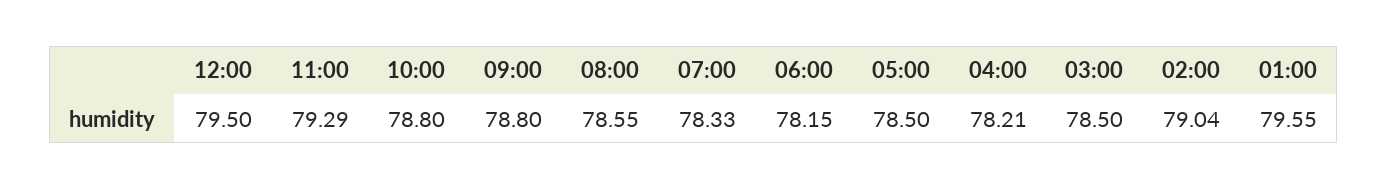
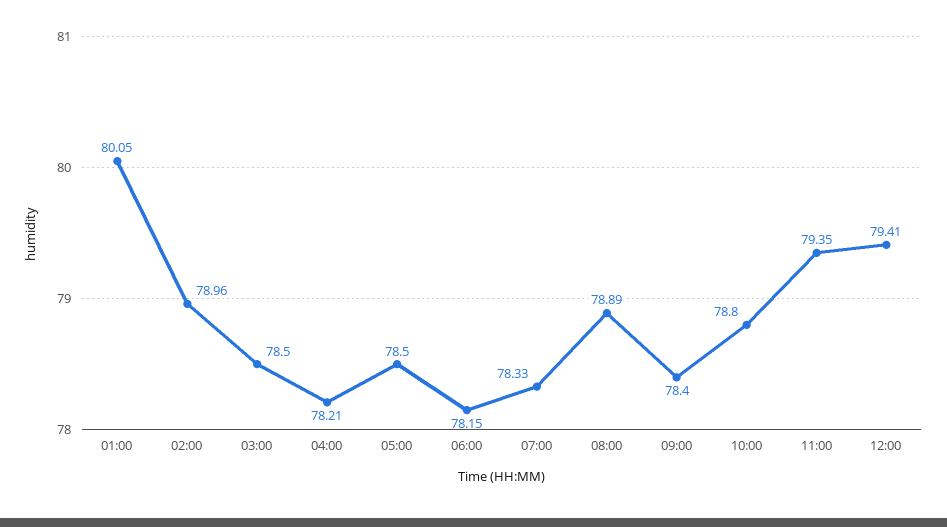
  {
-   "12:00": 79.5,
+   "12:00": 79.41,
-   "11:00": 79.29,
+   "11:00": 79.35,
    "10:00": 78.8,
-   "09:00": 78.8,
+   "09:00": 78.4,
-   "08:00": 78.55,
+   "08:00": 78.89,
    "07:00": 78.33,
    "06:00": 78.15,
    "05:00": 78.5,
    "04:00": 78.21,
    "03:00": 78.5,
-   "02:00": 79.04,
+   "02:00": 78.96,
-   "01:00": 79.55
+   "01:00": 80.05
  }

